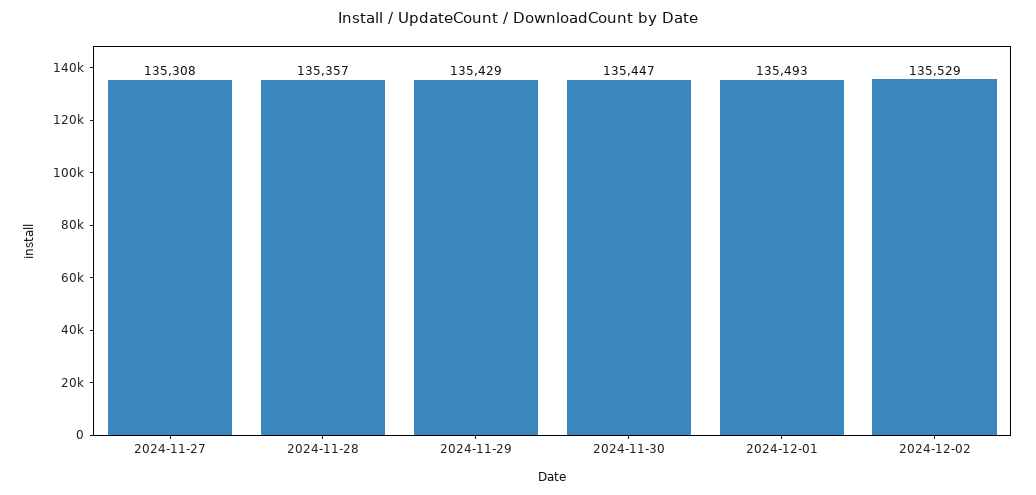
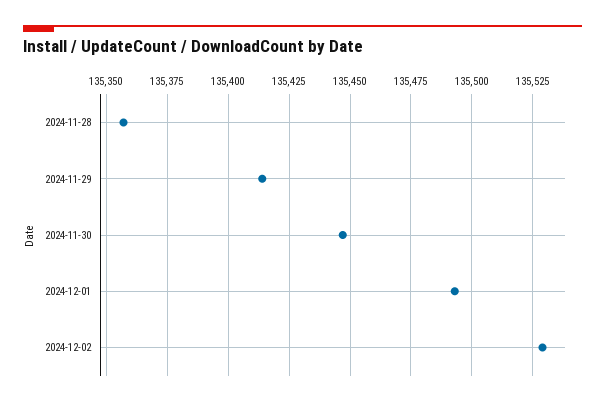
  {
-   "2024-11-27": 135308,
    "2024-11-28": 135357,
-   "2024-11-29": 135429,
+   "2024-11-29": 135415,
    "2024-11-30": 135447,
    "2024-12-01": 135493,
    "2024-12-02": 135529
  }

